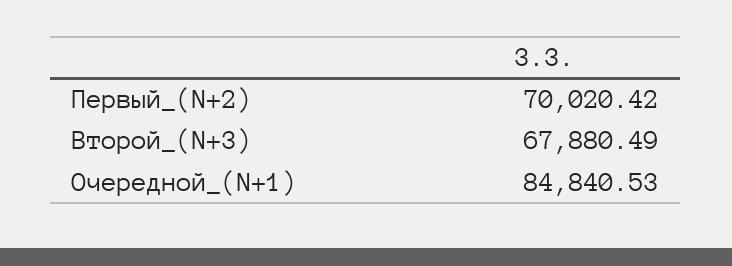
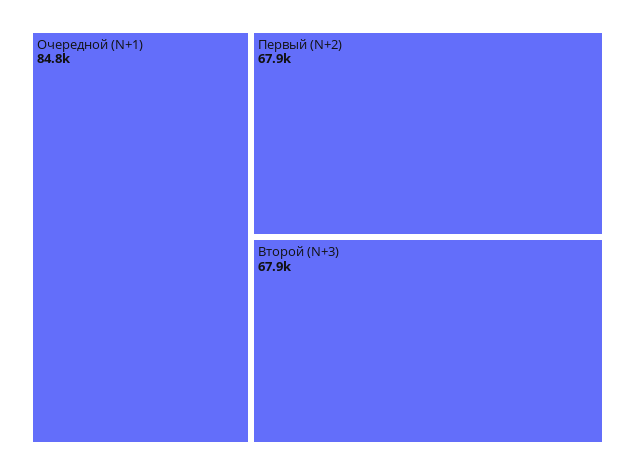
  {
-   "Первый_(N+2)": 70020.42,
+   "Первый_(N+2)": 67900,
    "Второй_(N+3)": 67880.49,
    "Очередной_(N+1)": 84840.53
  }

